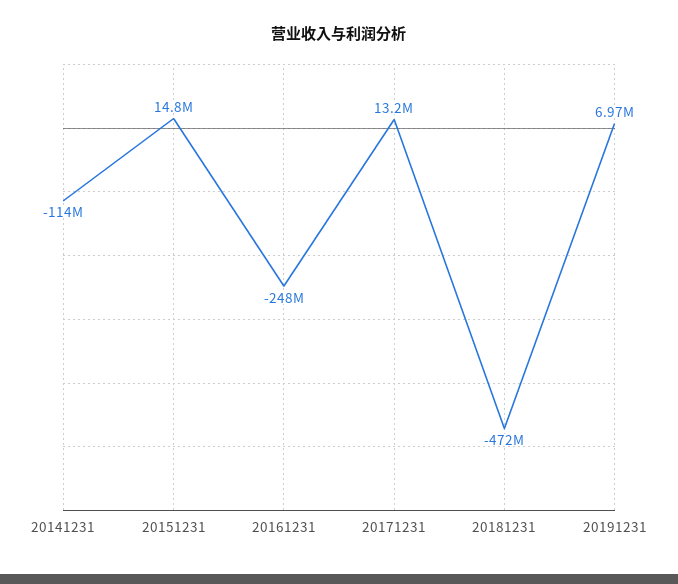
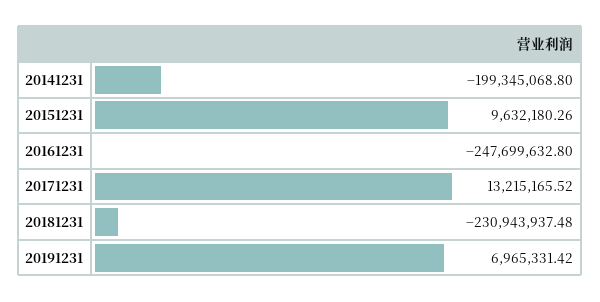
  {
-   "20141231": -114000000,
+   "20141231": -199345068.8,
-   "20151231": 14800000,
+   "20151231": 9632180.26,
    "20161231": -247699632.8,
    "20171231": 13215165.52,
-   "20181231": -472000000,
+   "20181231": -230943937.48,
    "20191231": 6965331.42
  }

